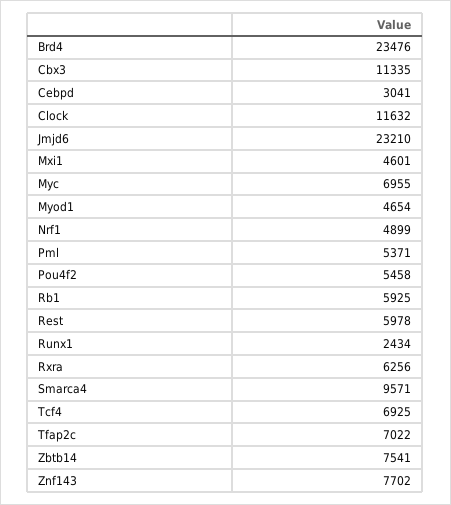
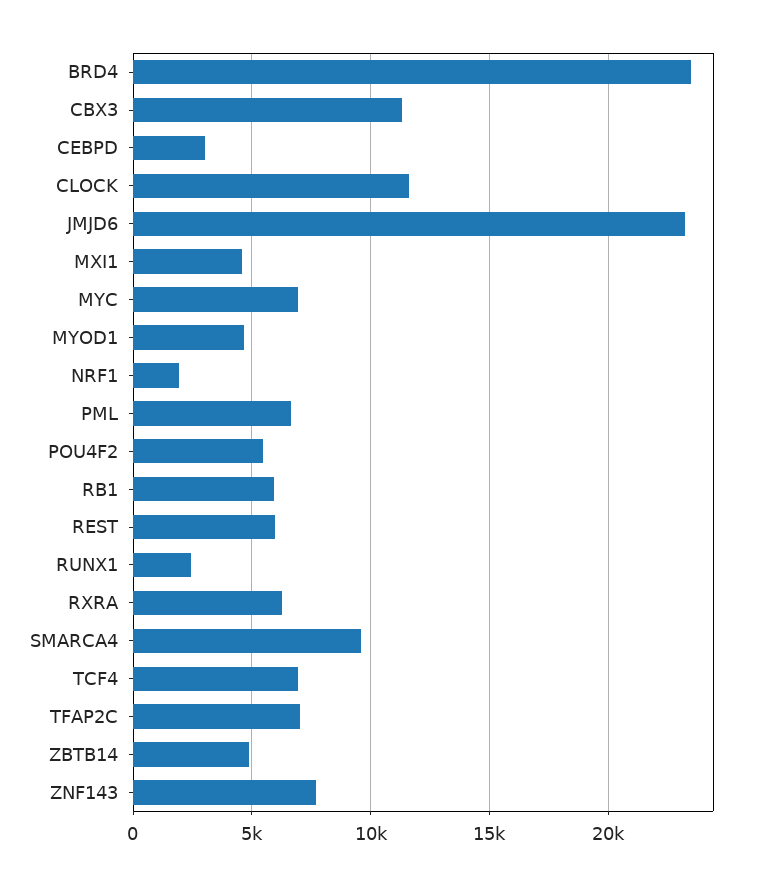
  {
    "Brd4": 23476,
    "Cbx3": 11335,
    "Cebpd": 3041,
    "Clock": 11632,
    "Jmjd6": 23210,
    "Mxi1": 4601,
    "Myc": 6955,
    "Myod1": 4654,
-   "Nrf1": 4899,
+   "Nrf1": 2000,
-   "Pml": 5371,
+   "Pml": 6500,
    "Pou4f2": 5458,
    "Rb1": 5925,
    "Rest": 5978,
    "Runx1": 2434,
    "Rxra": 6256,
    "Smarca4": 9571,
    "Tcf4": 6925,
    "Tfap2c": 7022,
-   "Zbtb14": 7541,
+   "Zbtb14": 5000,
    "Znf143": 7702
  }

